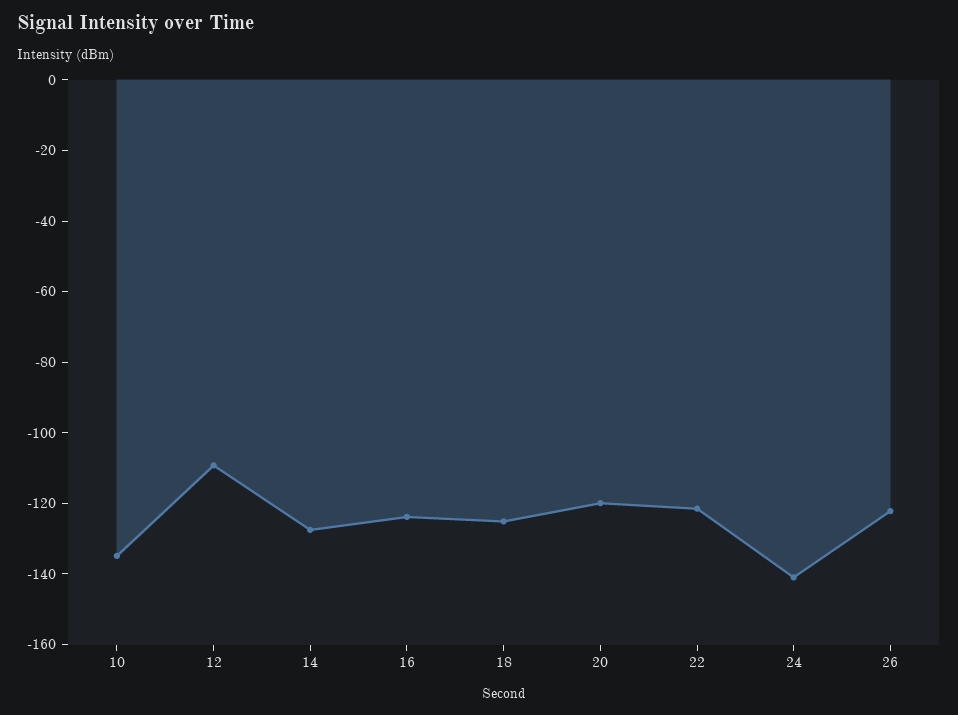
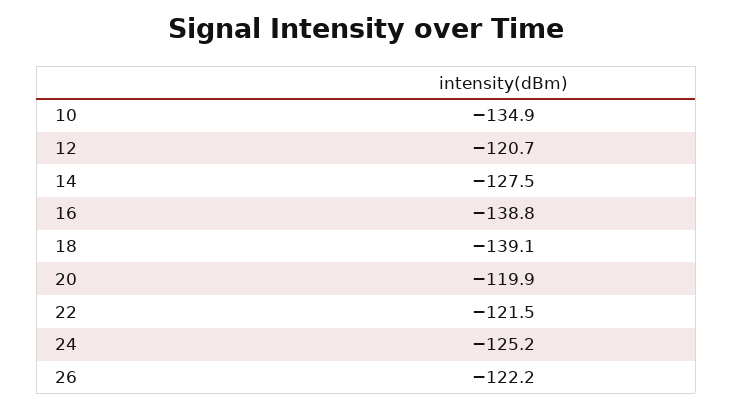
  {
    "10": -134.9,
-   "12": -110,
+   "12": -120.7,
    "14": -127.5,
-   "16": -125,
+   "16": -138.8,
-   "18": -125,
+   "18": -139.1,
    "20": -119.9,
    "22": -121.5,
-   "24": -140,
+   "24": -125.2,
    "26": -122.2
  }

